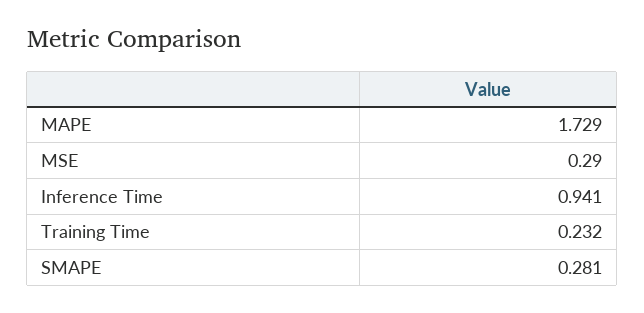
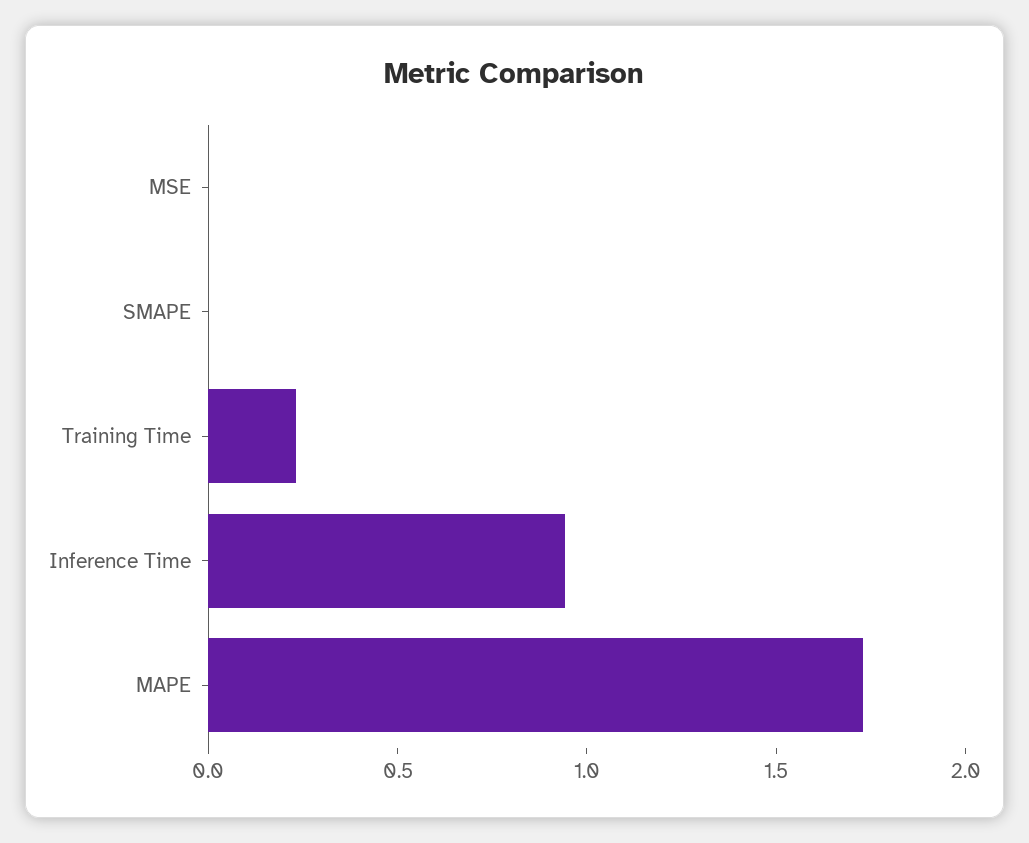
  {
    "MAPE": 1.729,
-   "MSE": 0.29,
+   "MSE": 0,
    "Inference Time": 0.941,
    "Training Time": 0.232,
-   "SMAPE": 0.281
+   "SMAPE": 0
  }

